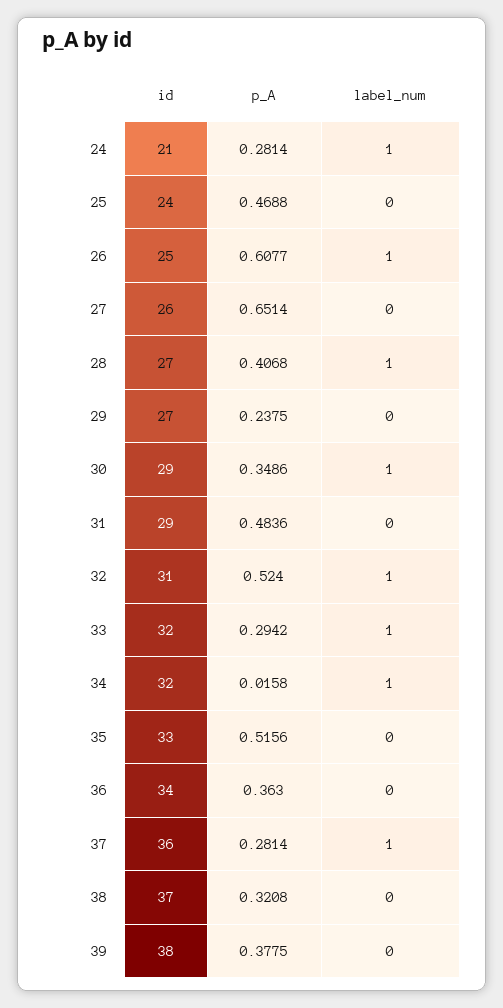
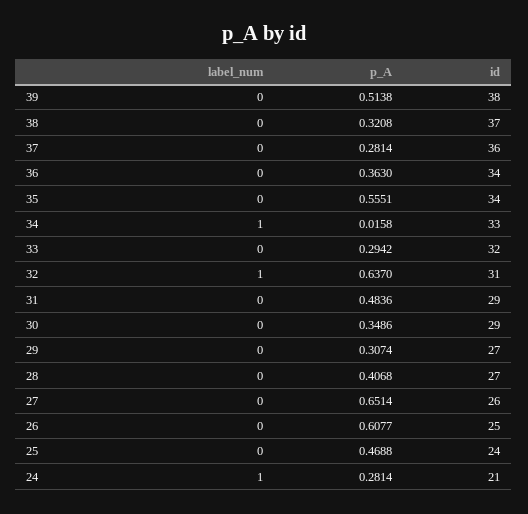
  {
    "id": {
      "24": 21,
      "25": 24,
      "26": 25,
      "27": 26,
      "28": 27,
      "29": 27,
      "30": 29,
      "31": 29,
      "32": 31,
      "33": 32,
-     "34": 32,
+     "34": 33,
-     "35": 33,
+     "35": 34,
      "36": 34,
      "37": 36,
      "38": 37,
      "39": 38
    },
    "p_A": {
      "24": 0.2814,
      "25": 0.4688,
      "26": 0.6077,
      "27": 0.6514,
      "28": 0.4068,
-     "29": 0.2375,
+     "29": 0.3074,
      "30": 0.3486,
      "31": 0.4836,
-     "32": 0.524,
+     "32": 0.637,
      "33": 0.2942,
      "34": 0.0158,
-     "35": 0.5156,
+     "35": 0.5551,
      "36": 0.363,
      "37": 0.2814,
      "38": 0.3208,
-     "39": 0.3775
+     "39": 0.5138
    },
    "label_num": {
      "24": 1,
      "25": 0,
-     "26": 1,
+     "26": 0,
      "27": 0,
-     "28": 1,
+     "28": 0,
      "29": 0,
-     "30": 1,
+     "30": 0,
      "31": 0,
      "32": 1,
-     "33": 1,
+     "33": 0,
      "34": 1,
      "35": 0,
      "36": 0,
-     "37": 1,
+     "37": 0,
      "38": 0,
      "39": 0
    }
  }

